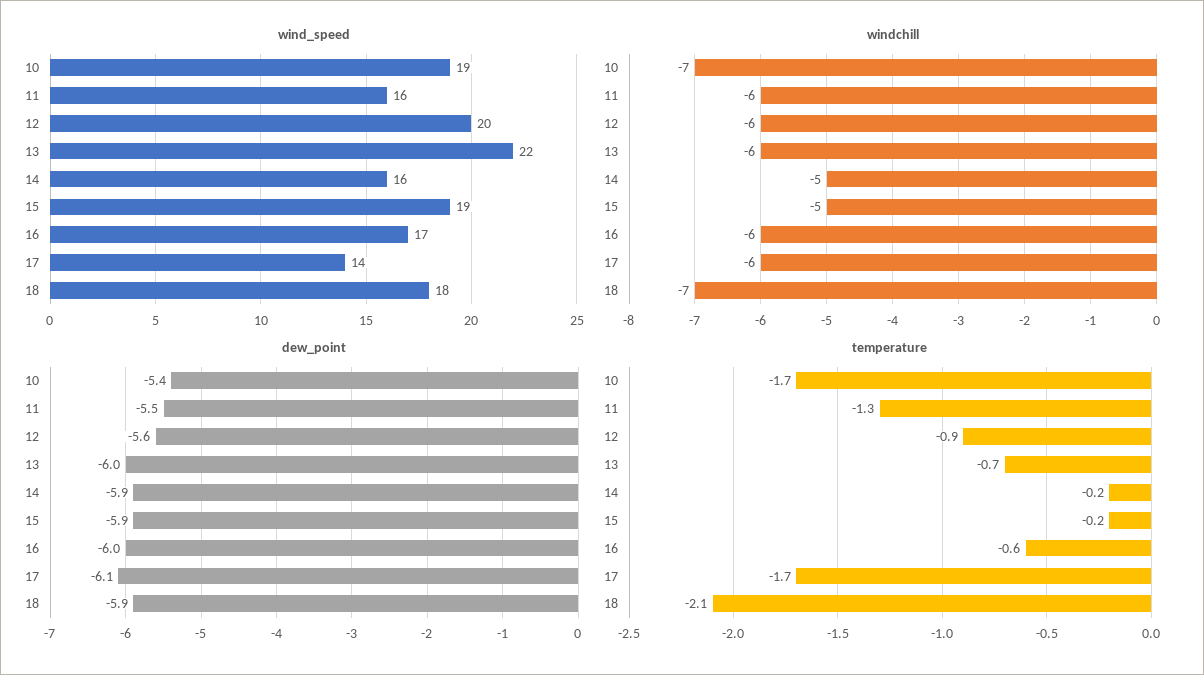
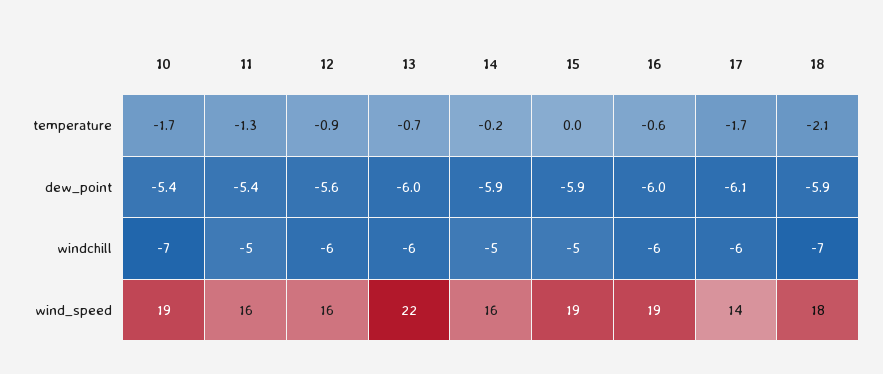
  {
    "wind_speed": {
      "10": 19,
      "11": 16,
-     "12": 20,
+     "12": 16,
      "13": 22,
      "14": 16,
      "15": 19,
-     "16": 17,
+     "16": 19,
      "17": 14,
      "18": 18
    },
    "windchill": {
      "10": -7,
-     "11": -6,
+     "11": -5,
      "12": -6,
      "13": -6,
      "14": -5,
      "15": -5,
      "16": -6,
      "17": -6,
      "18": -7
    },
    "dew_point": {
      "10": -5.4,
-     "11": -5.5,
+     "11": -5.4,
      "12": -5.6,
      "13": -6,
      "14": -5.9,
      "15": -5.9,
      "16": -6,
      "17": -6.1,
      "18": -5.9
    },
    "temperature": {
      "10": -1.7,
      "11": -1.3,
      "12": -0.9,
      "13": -0.7,
      "14": -0.2,
-     "15": -0.2,
+     "15": 0,
      "16": -0.6,
      "17": -1.7,
      "18": -2.1
    }
  }

